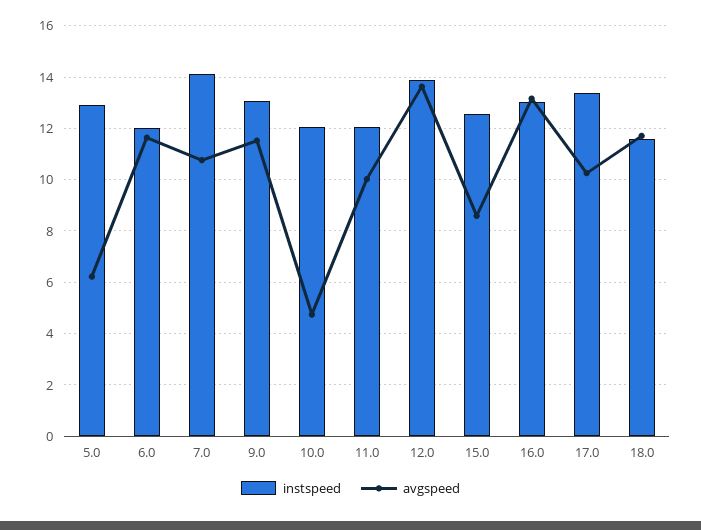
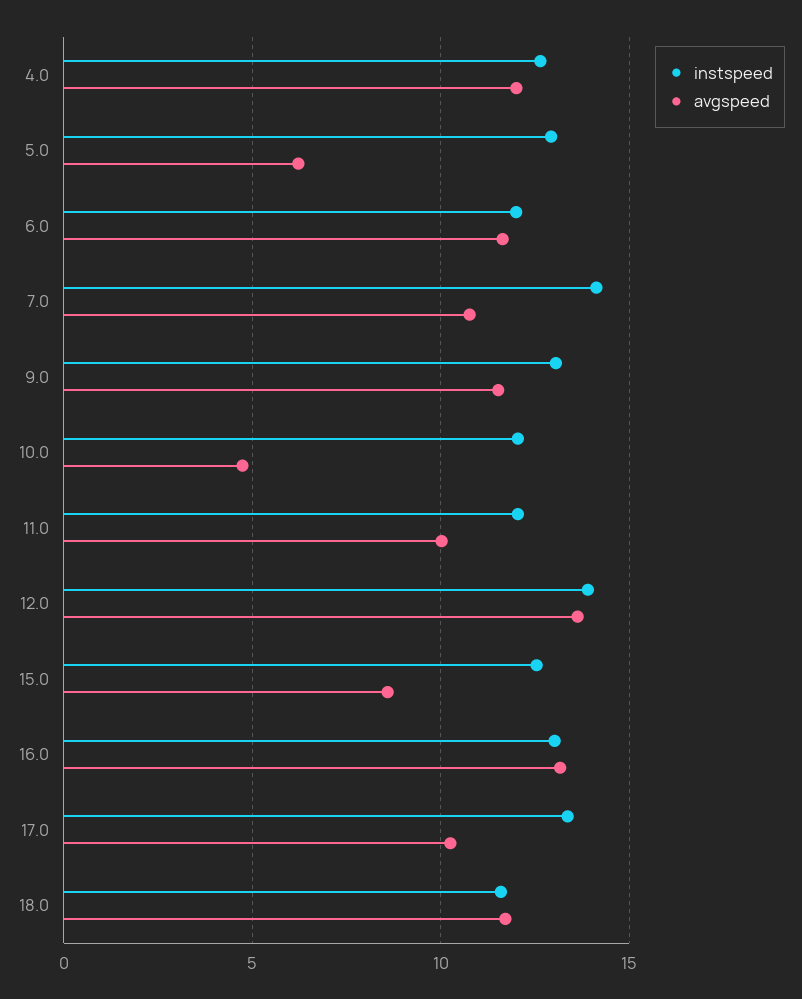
  {
    "instspeed": {
      "5.0": 13,
      "6.0": 12,
      "7.0": 14,
      "9.0": 13,
      "10.0": 12,
      "11.0": 12,
      "12.0": 14,
      "15.0": 12.5,
      "16.0": 13,
      "17.0": 13.25,
-     "18.0": 11.5
+     "18.0": 11.5,
+     "4.0": 12.5
    },
    "avgspeed": {
      "5.0": 6.25,
      "6.0": 11.75,
      "7.0": 10.75,
      "9.0": 11.5,
      "10.0": 4.75,
      "11.0": 10,
      "12.0": 13.75,
      "15.0": 8.5,
      "16.0": 13.25,
      "17.0": 10.25,
-     "18.0": 11.75
+     "18.0": 11.75,
+     "4.0": 12
    }
  }

